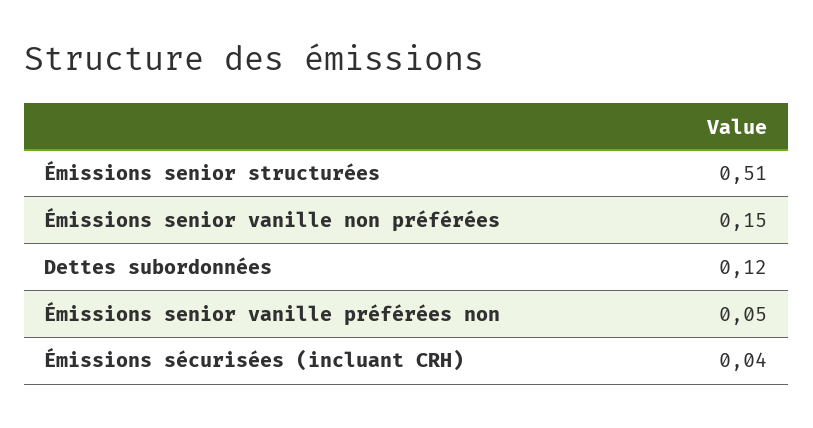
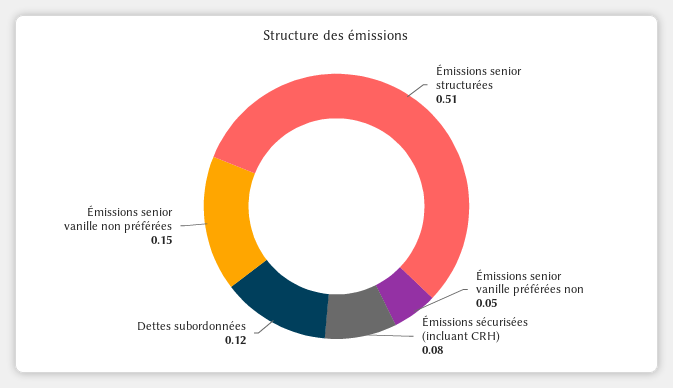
  {
    "Émissions senior structurées": 0.51,
    "Émissions senior vanille non préférées": 0.15,
    "Dettes subordonnées": 0.12,
    "Émissions senior vanille préférées non": 0.05,
-   "Émissions sécurisées (incluant CRH)": 0.04
+   "Émissions sécurisées (incluant CRH)": 0.08
  }

